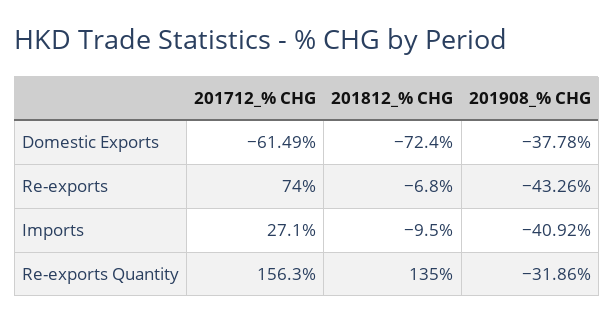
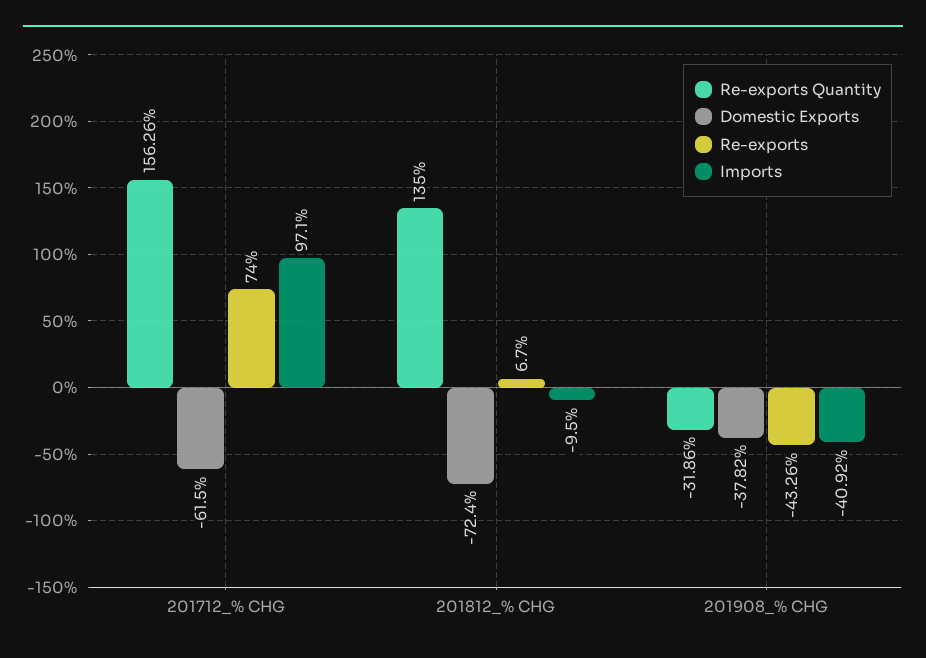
  {
    "Domestic Exports": {
-     "201712_% CHG": -61.49,
+     "201712_% CHG": -61.5,
      "201812_% CHG": -72.4,
-     "201908_% CHG": -37.78
+     "201908_% CHG": -37.82
    },
    "Re-exports": {
      "201712_% CHG": 74,
-     "201812_% CHG": -6.8,
+     "201812_% CHG": 6.7,
      "201908_% CHG": -43.26
    },
    "Imports": {
-     "201712_% CHG": 27.1,
+     "201712_% CHG": 97.1,
      "201812_% CHG": -9.5,
      "201908_% CHG": -40.92
    },
    "Re-exports Quantity": {
-     "201712_% CHG": 156.3,
+     "201712_% CHG": 156.26,
      "201812_% CHG": 135,
      "201908_% CHG": -31.86
    }
  }

